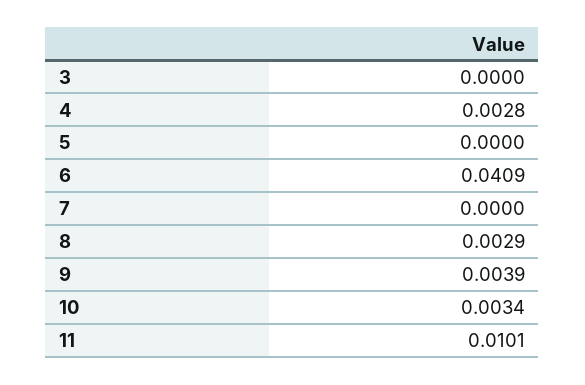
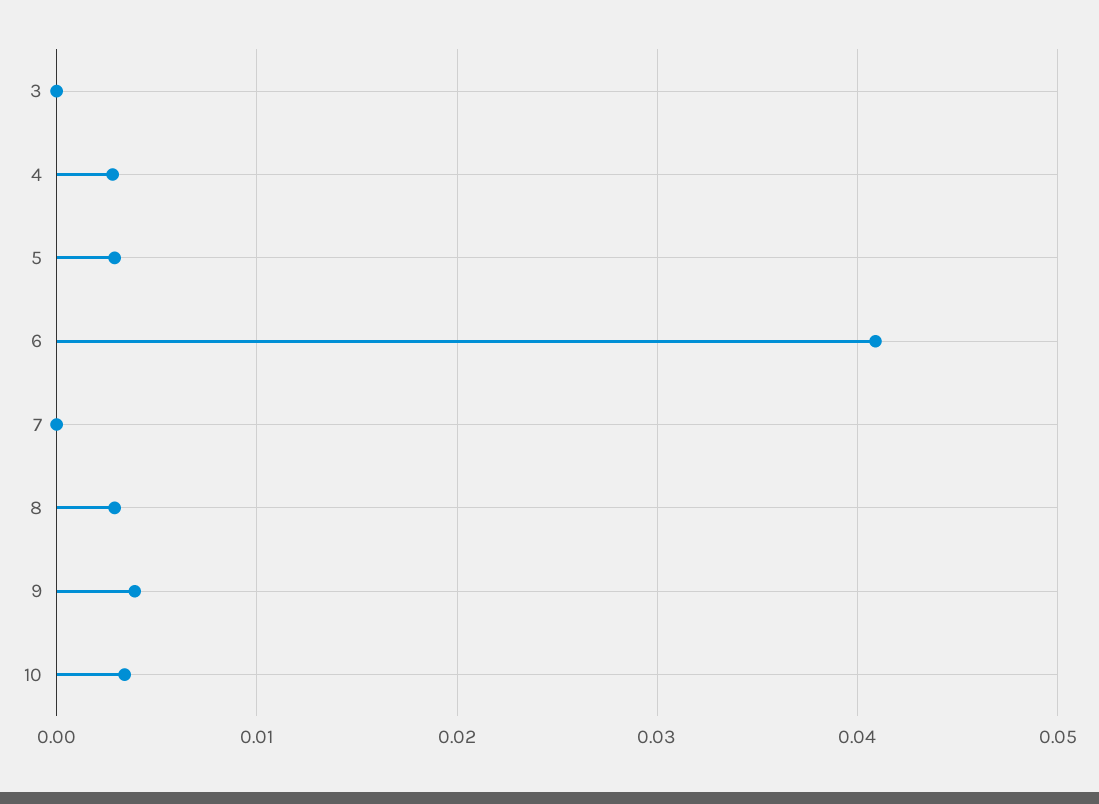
  {
    "3": 0,
    "4": 0.0028,
-   "5": 0,
+   "5": 0.003,
    "6": 0.0409,
    "7": 0,
    "8": 0.0029,
    "9": 0.0039,
-   "10": 0.0034,
+   "10": 0.0034
-   "11": 0.0101
  }

